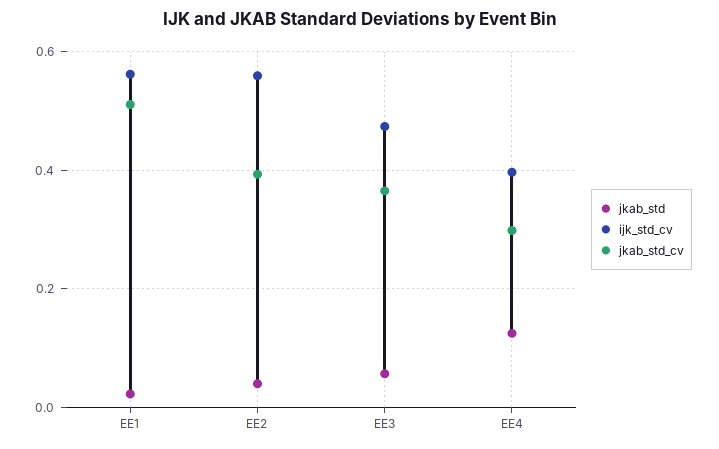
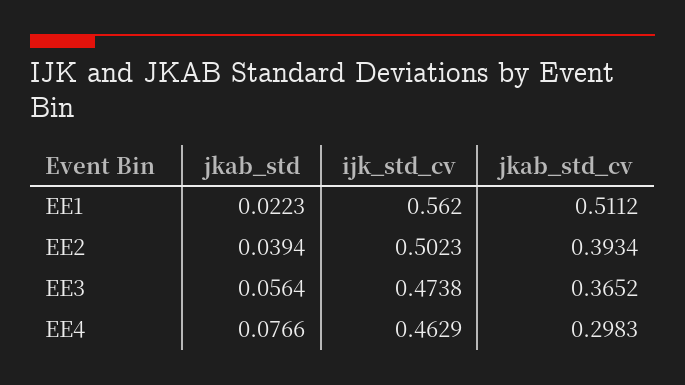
  {
    "jkab_std": {
      "EE1": 0.0223,
      "EE2": 0.0394,
      "EE3": 0.0564,
-     "EE4": 0.12
+     "EE4": 0.0766
    },
    "ijk_std_cv": {
      "EE1": 0.562,
-     "EE2": 0.56,
+     "EE2": 0.5023,
      "EE3": 0.4738,
-     "EE4": 0.4
+     "EE4": 0.4629
    },
    "jkab_std_cv": {
      "EE1": 0.5112,
      "EE2": 0.3934,
      "EE3": 0.3652,
      "EE4": 0.2983
    }
  }

